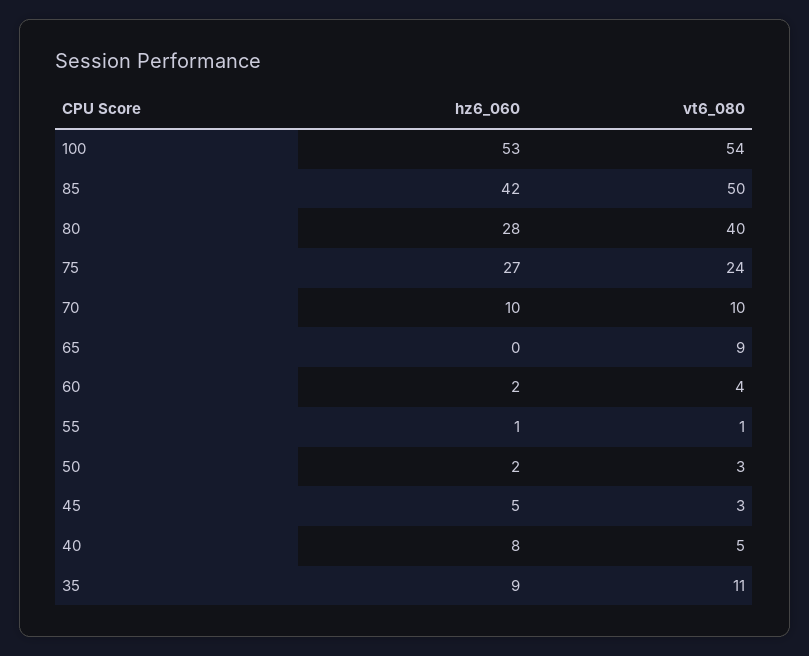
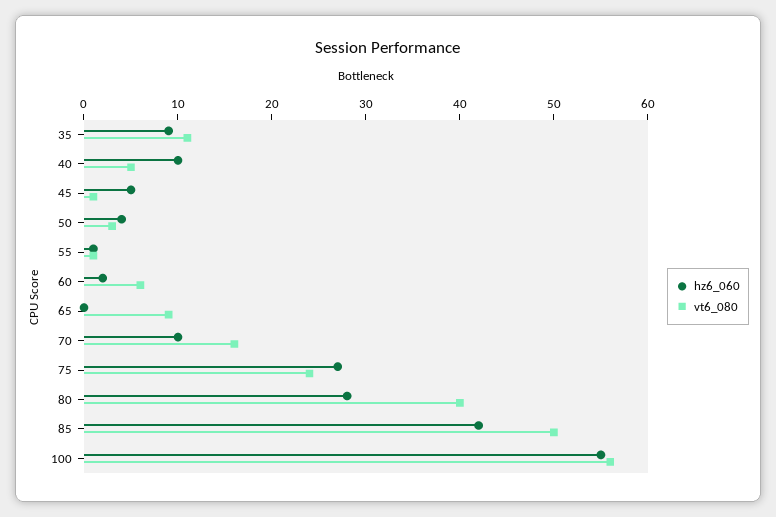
  {
    "hz6_060": {
-     "100": 53,
+     "100": 55,
      "85": 42,
      "80": 28,
      "75": 27,
      "70": 10,
      "65": 0,
      "60": 2,
      "55": 1,
-     "50": 2,
+     "50": 4,
      "45": 5,
-     "40": 8,
+     "40": 10,
      "35": 9
    },
    "vt6_080": {
-     "100": 54,
+     "100": 56,
      "85": 50,
      "80": 40,
      "75": 24,
-     "70": 10,
+     "70": 16,
      "65": 9,
-     "60": 4,
+     "60": 6,
      "55": 1,
      "50": 3,
-     "45": 3,
+     "45": 1,
      "40": 5,
      "35": 11
    }
  }

